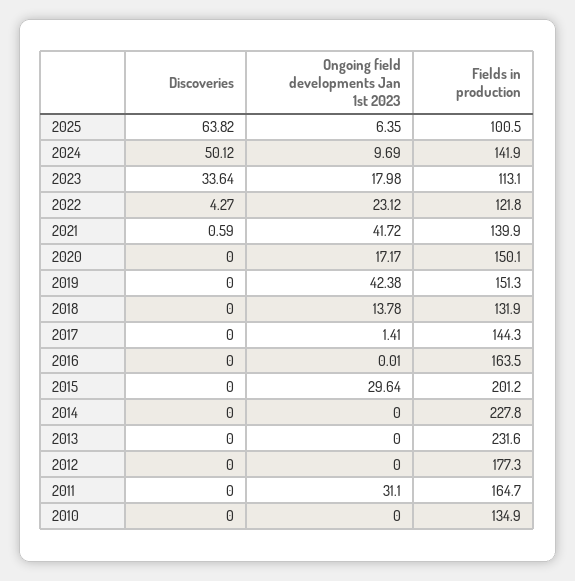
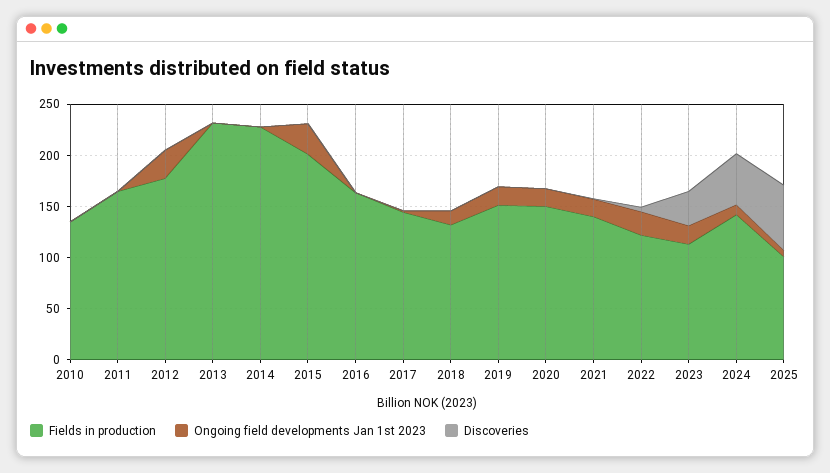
  {
    "Discoveries": {
      "2025": 63.82,
      "2024": 50.12,
      "2023": 33.64,
      "2022": 4.27,
      "2021": 0.59,
      "2020": 0,
      "2019": 0,
      "2018": 0,
      "2017": 0,
      "2016": 0,
      "2015": 0,
      "2014": 0,
      "2013": 0,
      "2012": 0,
      "2011": 0,
      "2010": 0
    },
    "Ongoing field developments Jan 1st 2023": {
      "2025": 6.35,
      "2024": 9.69,
      "2023": 17.98,
      "2022": 23.12,
-     "2021": 41.72,
+     "2021": 20,
      "2020": 17.17,
-     "2019": 42.38,
+     "2019": 20,
      "2018": 13.78,
      "2017": 1.41,
      "2016": 0.01,
      "2015": 29.64,
      "2014": 0,
      "2013": 0,
-     "2012": 0,
+     "2012": 30,
-     "2011": 31.1,
+     "2011": 0,
      "2010": 0
    },
    "Fields in production": {
      "2025": 100.5,
      "2024": 141.9,
      "2023": 113.1,
      "2022": 121.8,
      "2021": 139.9,
      "2020": 150.1,
      "2019": 151.3,
      "2018": 131.9,
      "2017": 144.3,
      "2016": 163.5,
      "2015": 201.2,
      "2014": 227.8,
      "2013": 231.6,
      "2012": 177.3,
      "2011": 164.7,
      "2010": 134.9
    }
  }

